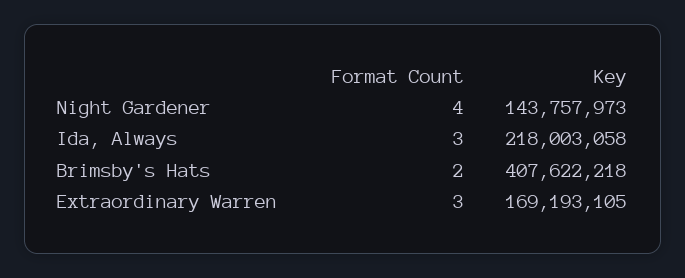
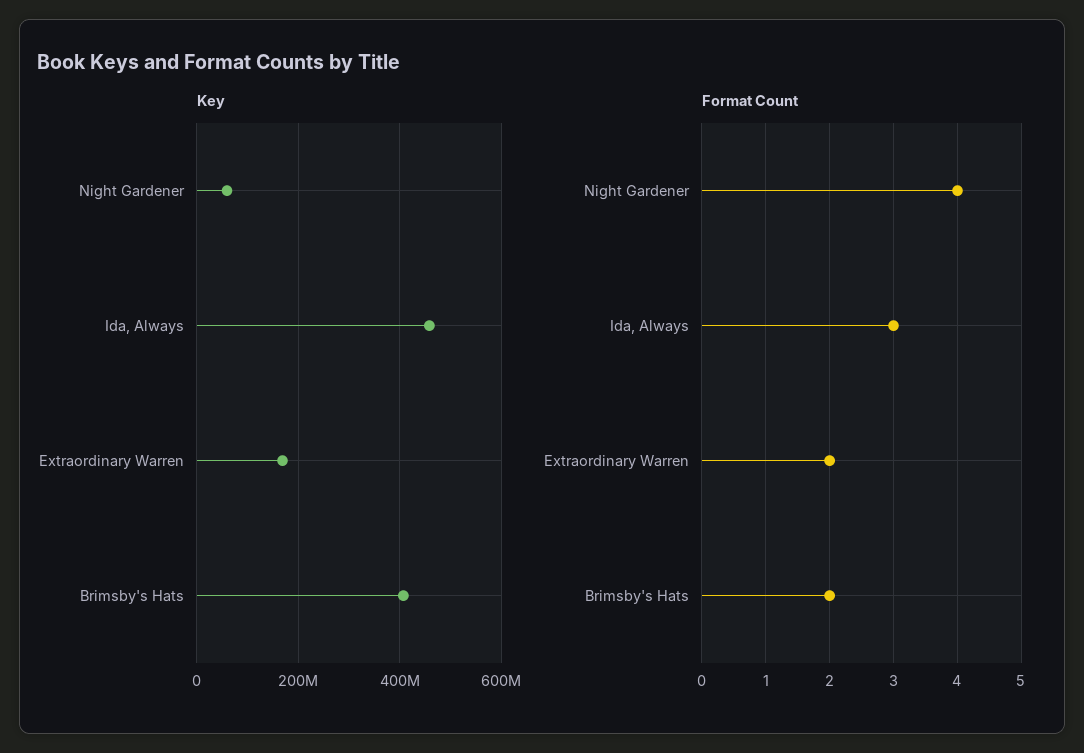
  {
    "Format Count": {
      "Night Gardener": 4,
      "Ida, Always": 3,
      "Brimsby's Hats": 2,
-     "Extraordinary Warren": 3
+     "Extraordinary Warren": 2
    },
    "Key": {
-     "Night Gardener": 143757973,
+     "Night Gardener": 60000000,
-     "Ida, Always": 218003058,
+     "Ida, Always": 460000000,
      "Brimsby's Hats": 407622218,
      "Extraordinary Warren": 169193105
    }
  }

